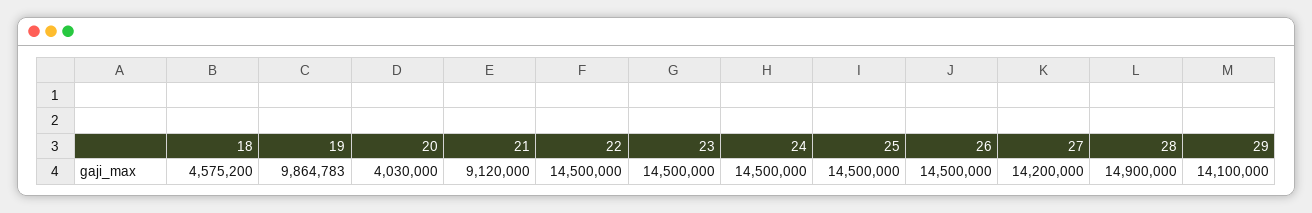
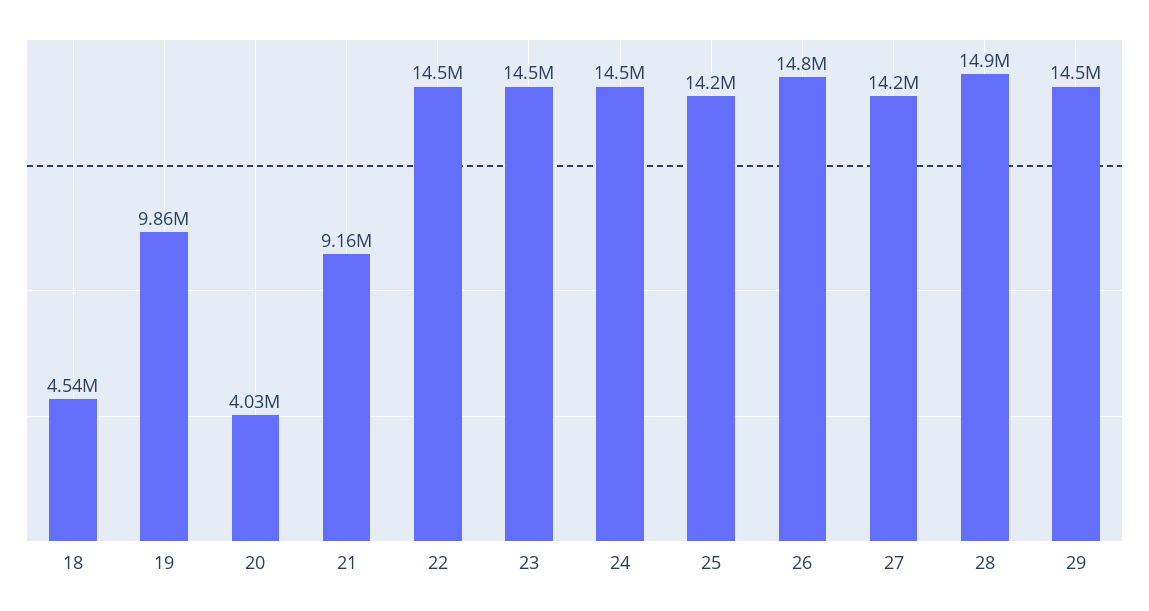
  {
-   "18": 4575200,
+   "18": 4540000,
    "19": 9864783,
    "20": 4030000,
-   "21": 9120000,
+   "21": 9160000,
    "22": 14500000,
    "23": 14500000,
    "24": 14500000,
-   "25": 14500000,
+   "25": 14200000,
-   "26": 14500000,
+   "26": 14800000,
    "27": 14200000,
    "28": 14900000,
-   "29": 14100000
+   "29": 14500000
  }

